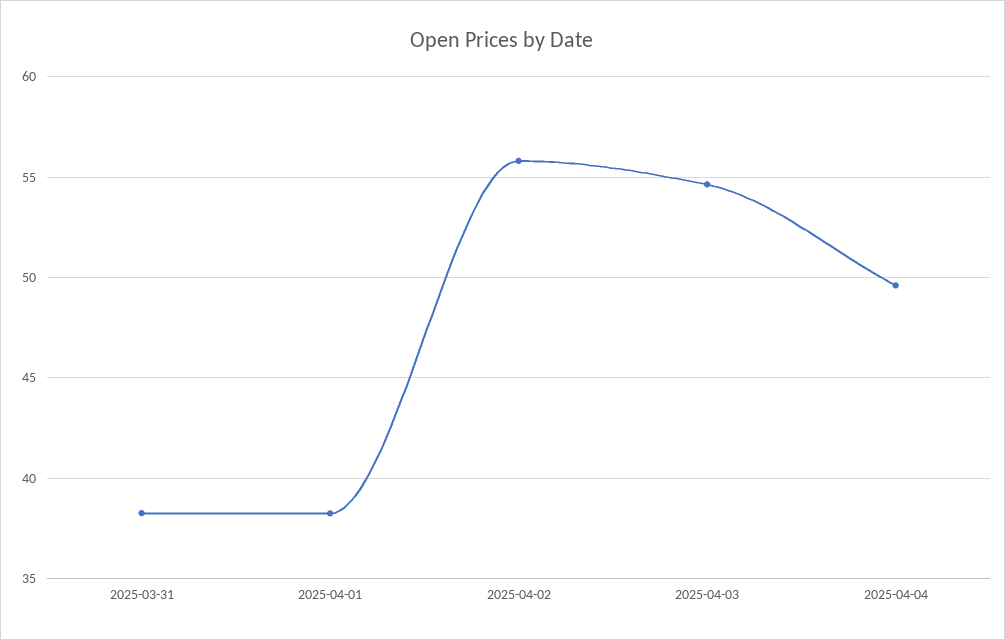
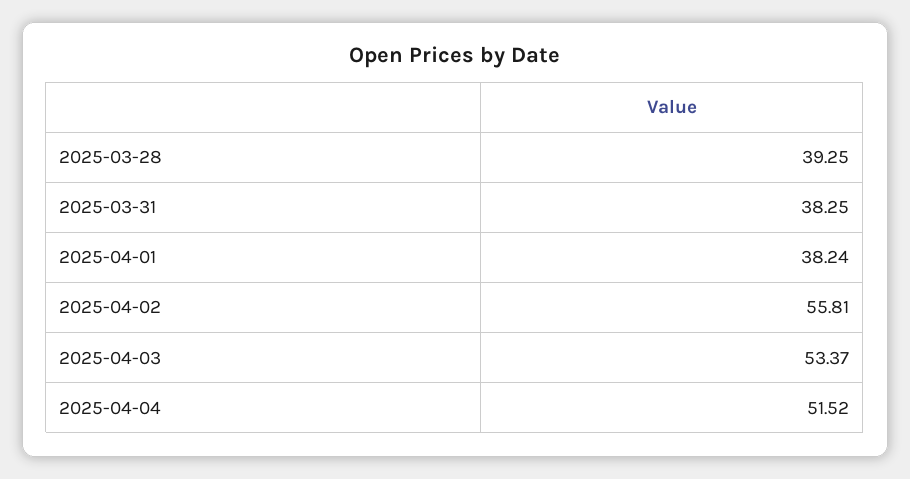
  {
    "2025-03-31": 38.25,
    "2025-04-01": 38.24,
    "2025-04-02": 55.81,
-   "2025-04-03": 54.5,
+   "2025-04-03": 53.37,
-   "2025-04-04": 49.5
+   "2025-04-04": 51.52,
+   "2025-03-28": 39.25
  }

